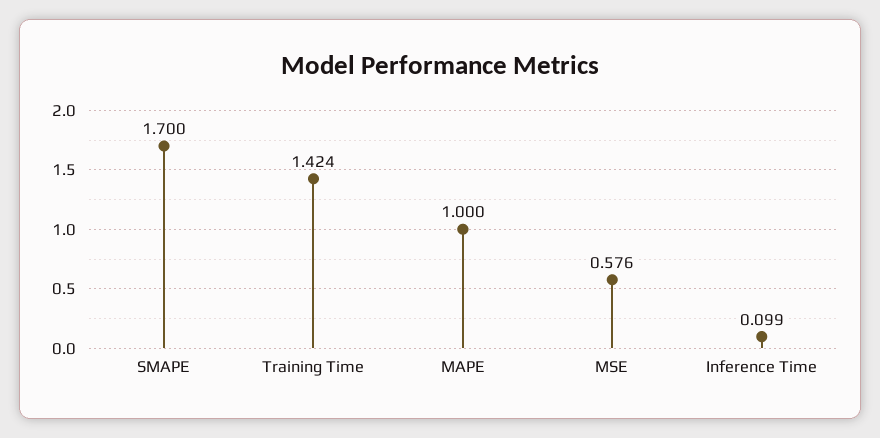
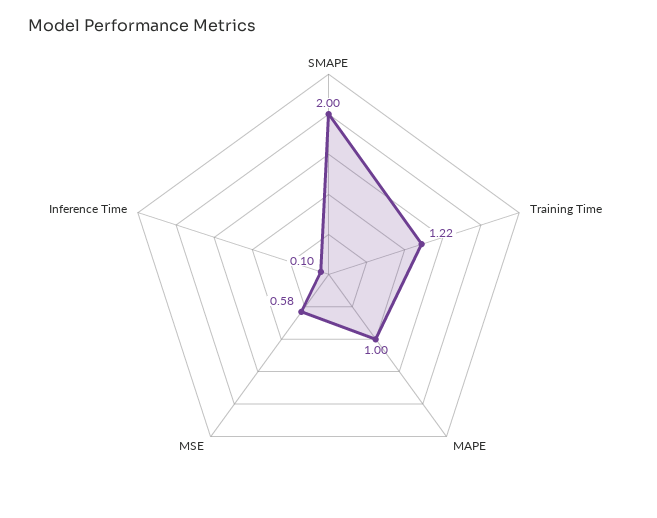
  {
-   "SMAPE": 1.7,
+   "SMAPE": 2,
-   "Training Time": 1.424,
+   "Training Time": 1.22,
    "MAPE": 1,
    "MSE": 0.576,
    "Inference Time": 0.099
  }

